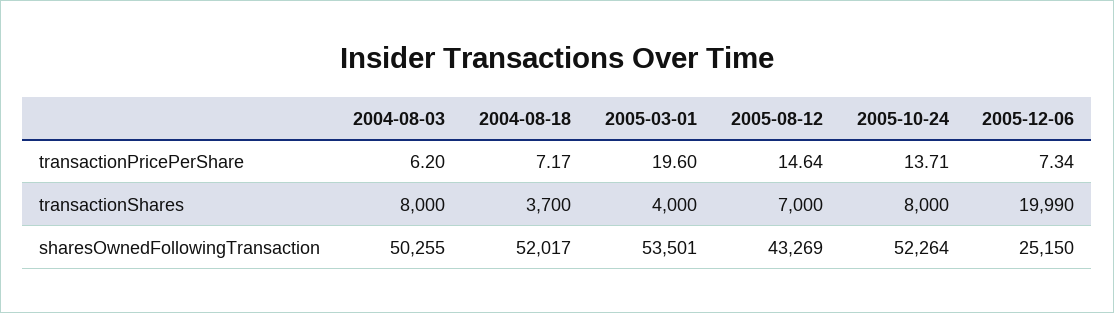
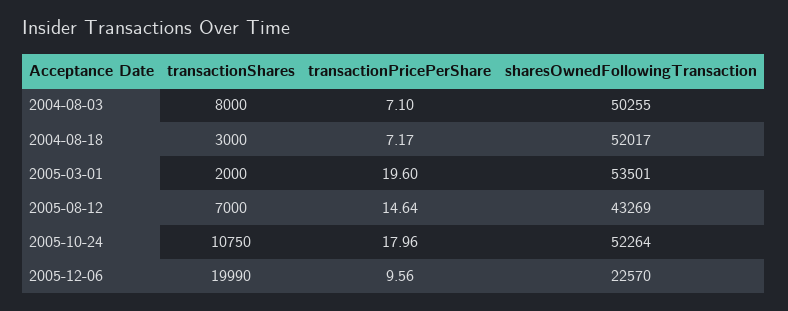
  {
    "2004-08-03": {
-     "transactionPricePerShare": 6.2,
+     "transactionPricePerShare": 7.1,
      "transactionShares": 8000,
      "sharesOwnedFollowingTransaction": 50255
    },
    "2004-08-18": {
      "transactionPricePerShare": 7.17,
-     "transactionShares": 3700,
+     "transactionShares": 3000,
      "sharesOwnedFollowingTransaction": 52017
    },
    "2005-03-01": {
      "transactionPricePerShare": 19.6,
-     "transactionShares": 4000,
+     "transactionShares": 2000,
      "sharesOwnedFollowingTransaction": 53501
    },
    "2005-08-12": {
      "transactionPricePerShare": 14.64,
      "transactionShares": 7000,
      "sharesOwnedFollowingTransaction": 43269
    },
    "2005-10-24": {
-     "transactionPricePerShare": 13.71,
+     "transactionPricePerShare": 17.96,
-     "transactionShares": 8000,
+     "transactionShares": 10750,
      "sharesOwnedFollowingTransaction": 52264
    },
    "2005-12-06": {
-     "transactionPricePerShare": 7.34,
+     "transactionPricePerShare": 9.56,
      "transactionShares": 19990,
-     "sharesOwnedFollowingTransaction": 25150
+     "sharesOwnedFollowingTransaction": 22570
    }
  }

